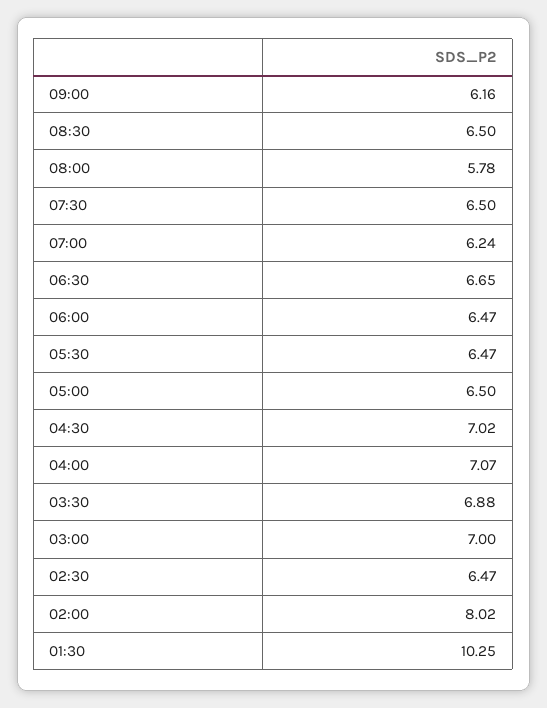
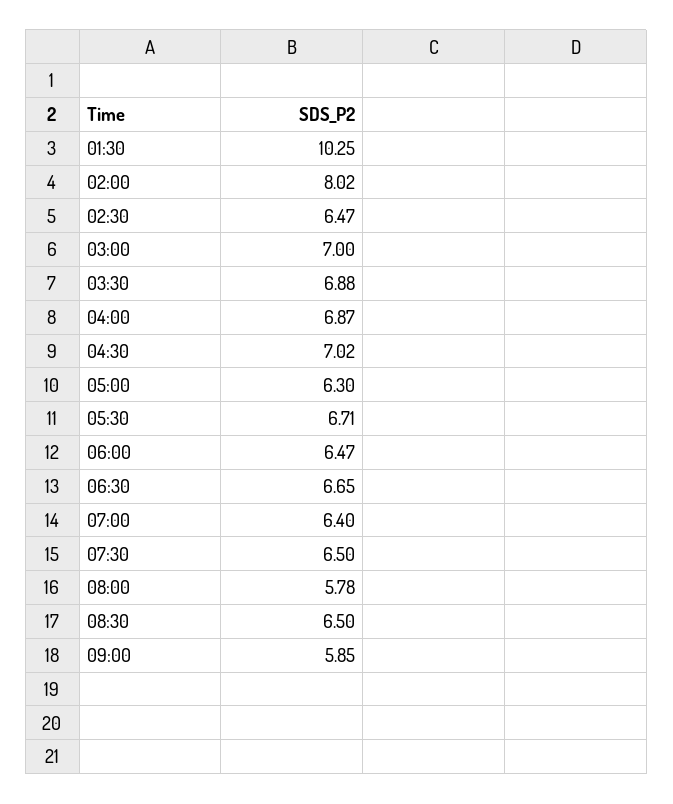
  {
-   "09:00": 6.16,
+   "09:00": 5.85,
    "08:30": 6.5,
    "08:00": 5.78,
    "07:30": 6.5,
-   "07:00": 6.24,
+   "07:00": 6.4,
    "06:30": 6.65,
    "06:00": 6.47,
-   "05:30": 6.47,
+   "05:30": 6.71,
-   "05:00": 6.5,
+   "05:00": 6.3,
    "04:30": 7.02,
-   "04:00": 7.07,
+   "04:00": 6.87,
    "03:30": 6.88,
    "03:00": 7,
    "02:30": 6.47,
    "02:00": 8.02,
    "01:30": 10.25
  }

